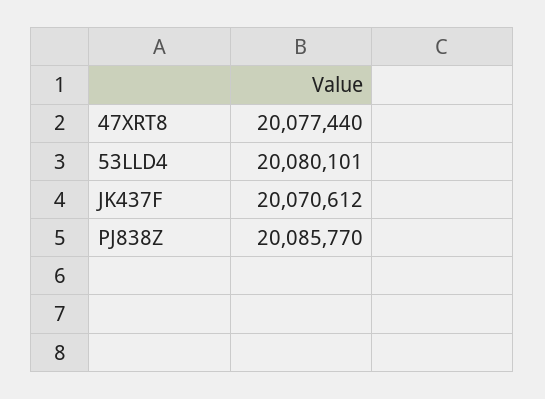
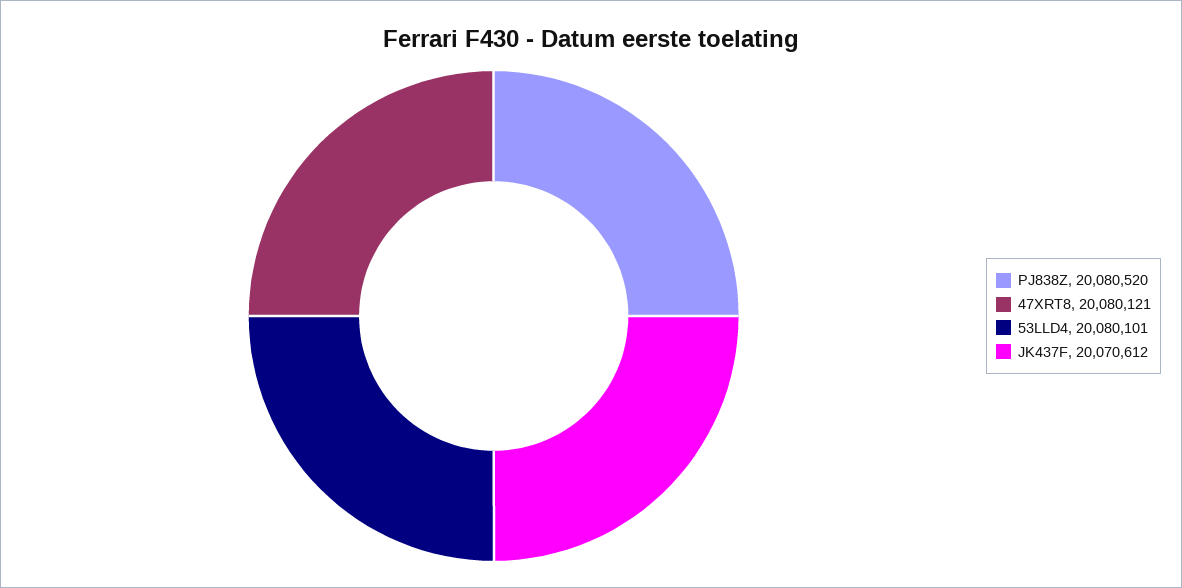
  {
-   "47XRT8": 20077440,
+   "47XRT8": 20080121,
    "53LLD4": 20080101,
    "JK437F": 20070612,
-   "PJ838Z": 20085770
+   "PJ838Z": 20080520
  }

